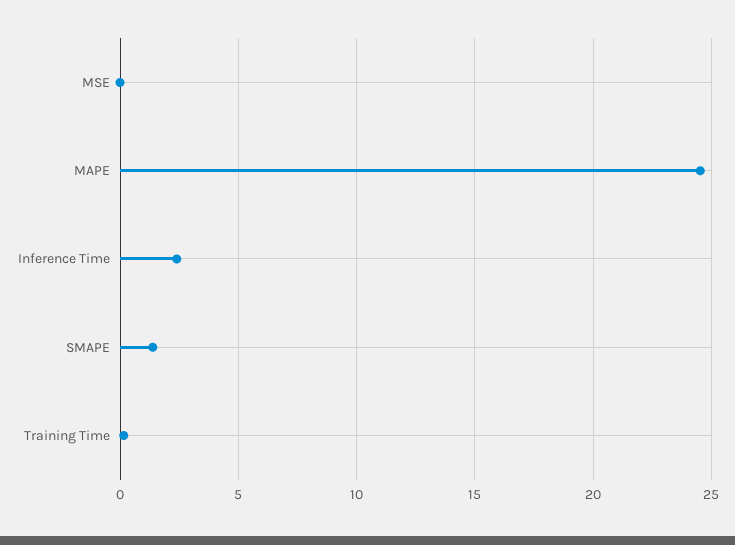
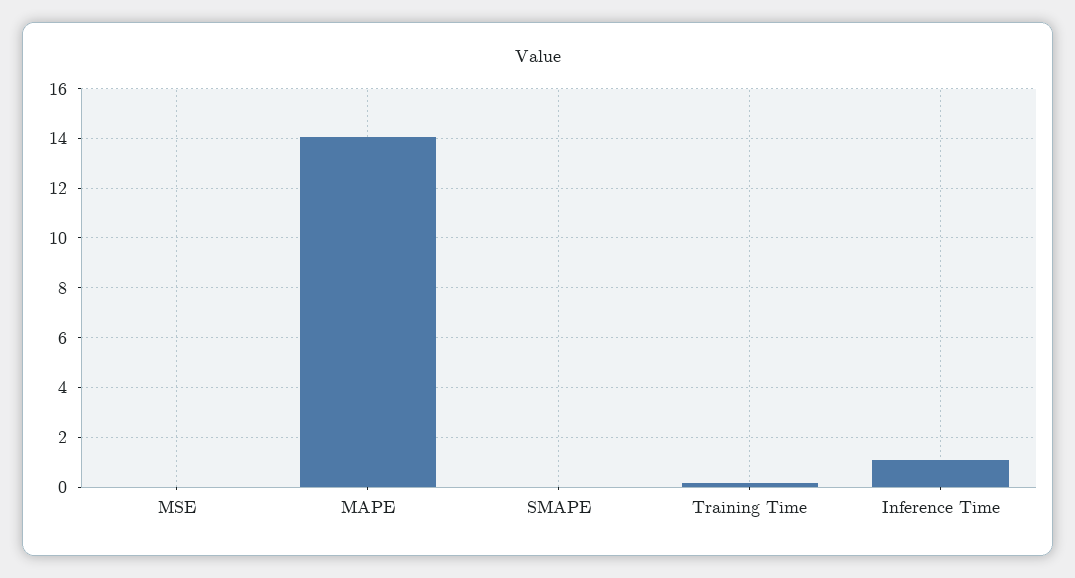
  {
    "MSE": 0,
-   "MAPE": 24.5,
+   "MAPE": 14,
-   "Inference Time": 2.5,
+   "Inference Time": 1,
-   "SMAPE": 1.5,
+   "SMAPE": 0,
    "Training Time": 0.25
  }

